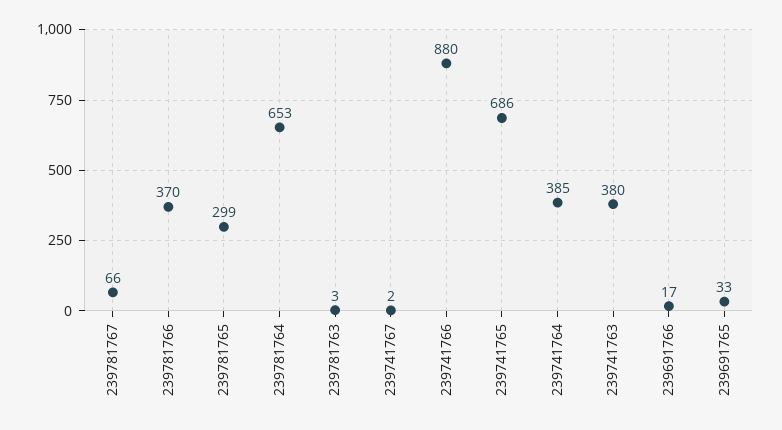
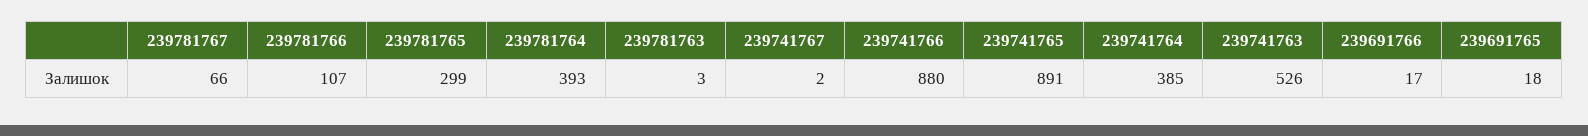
  {
    "239781767": 66,
-   "239781766": 370,
+   "239781766": 107,
    "239781765": 299,
-   "239781764": 653,
+   "239781764": 393,
    "239781763": 3,
    "239741767": 2,
    "239741766": 880,
-   "239741765": 686,
+   "239741765": 891,
    "239741764": 385,
-   "239741763": 380,
+   "239741763": 526,
    "239691766": 17,
-   "239691765": 33
+   "239691765": 18
  }

